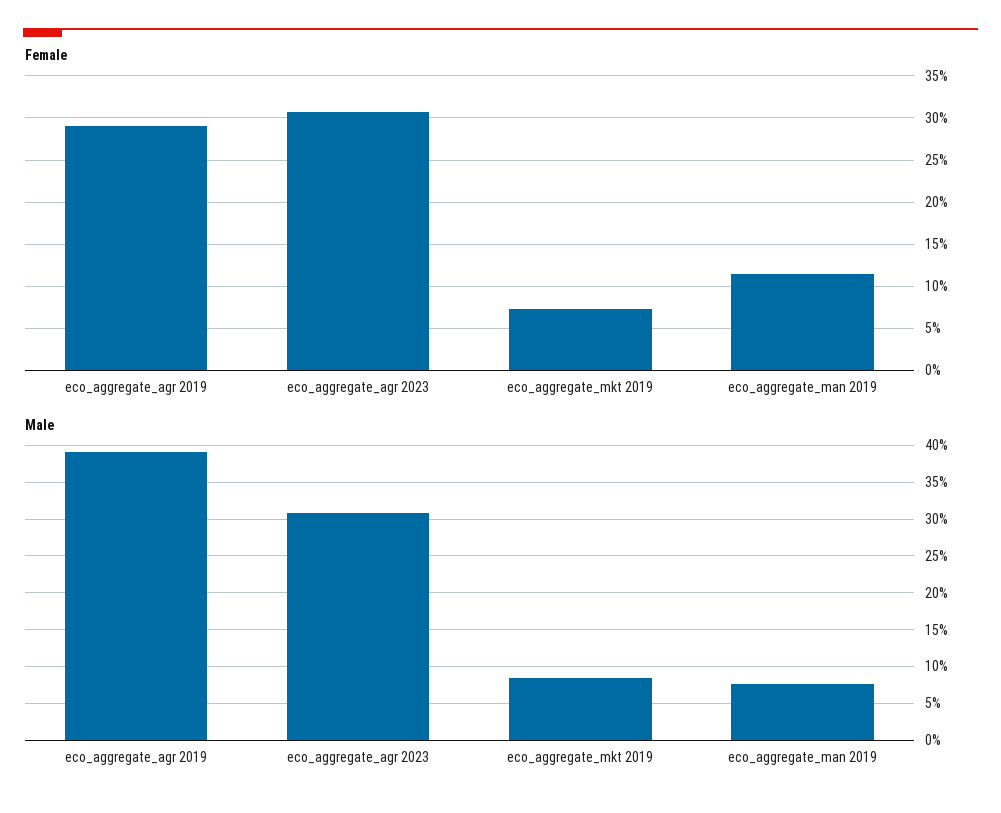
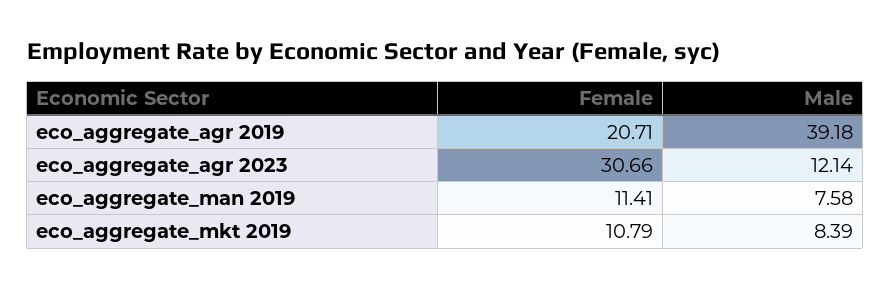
  {
    "Female": {
-     "eco_aggregate_agr 2019": 29,
+     "eco_aggregate_agr 2019": 20.71,
      "eco_aggregate_agr 2023": 30.66,
-     "eco_aggregate_mkt 2019": 7,
+     "eco_aggregate_mkt 2019": 10.79,
      "eco_aggregate_man 2019": 11.41
    },
    "Male": {
      "eco_aggregate_agr 2019": 39.18,
-     "eco_aggregate_agr 2023": 31,
+     "eco_aggregate_agr 2023": 12.14,
      "eco_aggregate_mkt 2019": 8.39,
      "eco_aggregate_man 2019": 7.58
    }
  }

